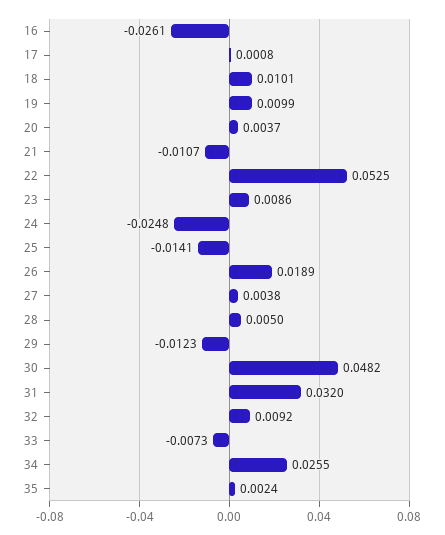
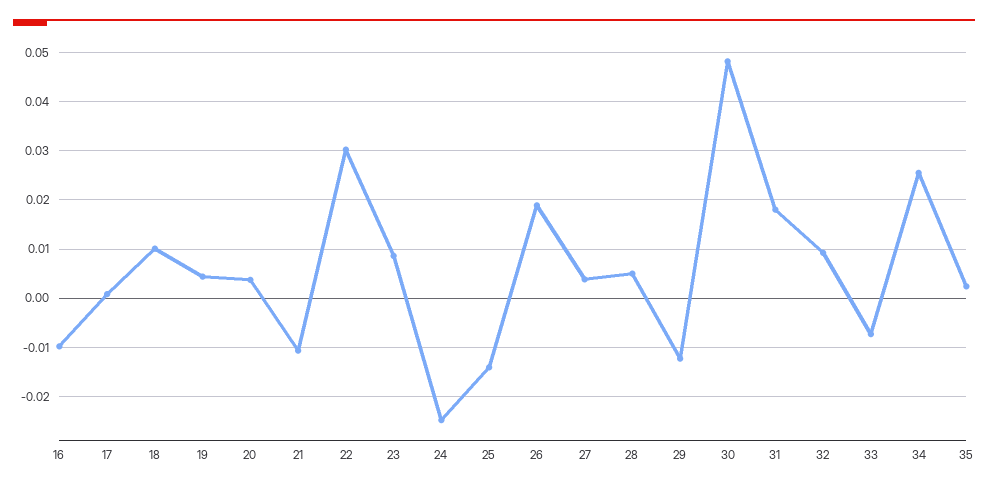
  {
-   "16": -0.0261,
+   "16": -0.01,
    "17": 0.0008,
    "18": 0.0101,
-   "19": 0.0099,
+   "19": 0.004,
    "20": 0.0037,
    "21": -0.0107,
-   "22": 0.0525,
+   "22": 0.03,
    "23": 0.0086,
    "24": -0.0248,
    "25": -0.0141,
    "26": 0.0189,
    "27": 0.0038,
    "28": 0.005,
    "29": -0.0123,
    "30": 0.0482,
-   "31": 0.032,
+   "31": 0.018,
    "32": 0.0092,
    "33": -0.0073,
    "34": 0.0255,
    "35": 0.0024
  }

